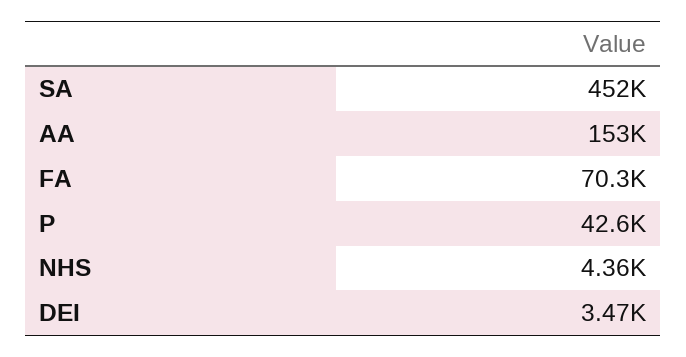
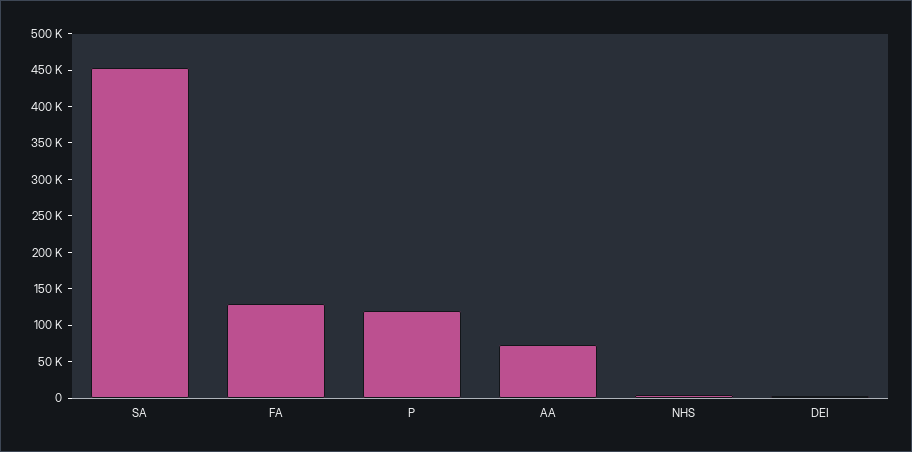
  {
    "SA": 452000,
-   "AA": 153000,
+   "AA": 75000,
-   "FA": 70300,
+   "FA": 125000,
-   "P": 42600,
+   "P": 125000,
    "NHS": 4360,
    "DEI": 3470
  }

